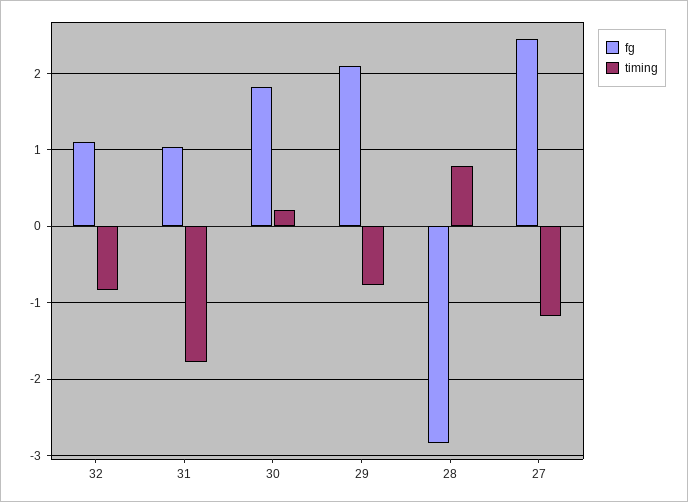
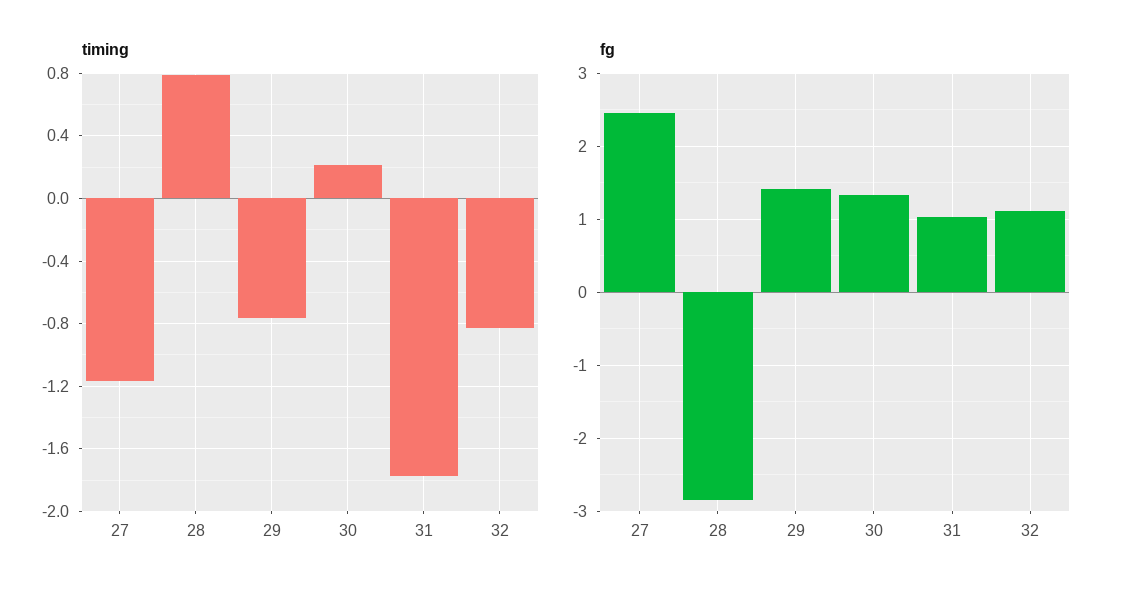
  {
    "fg": {
      "32": 1.1,
      "31": 1,
-     "30": 1.8,
+     "30": 1.3,
-     "29": 2.1,
+     "29": 1.4,
      "28": -2.8,
      "27": 2.5
    },
    "timing": {
      "32": -0.85,
      "31": -1.8,
      "30": 0.2,
      "29": -0.75,
      "28": 0.8,
      "27": -1.15
    }
  }

